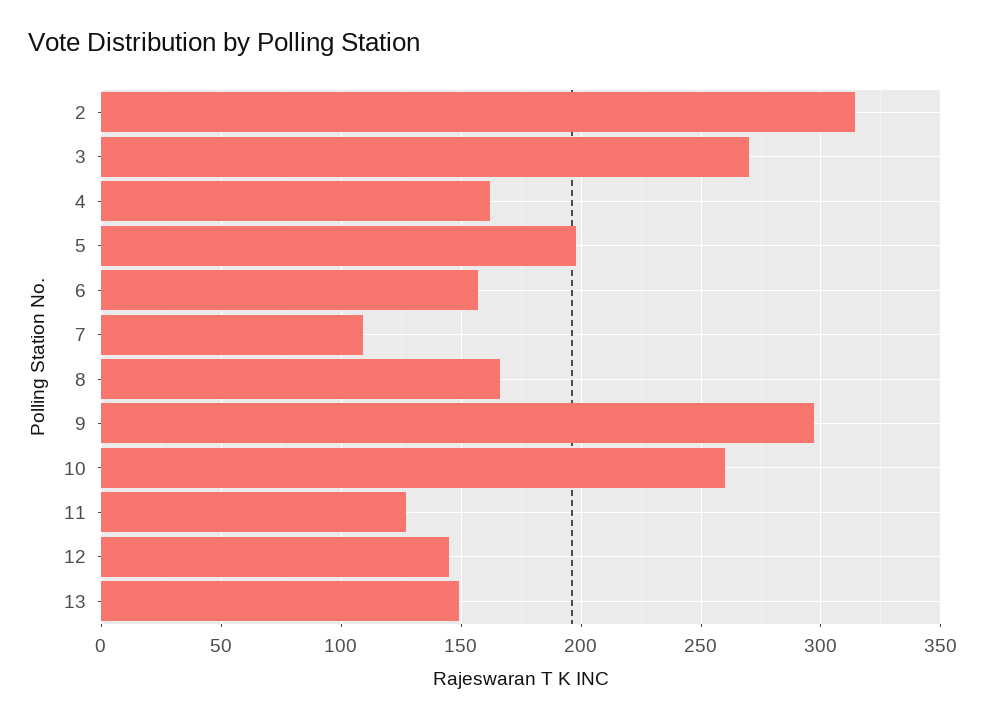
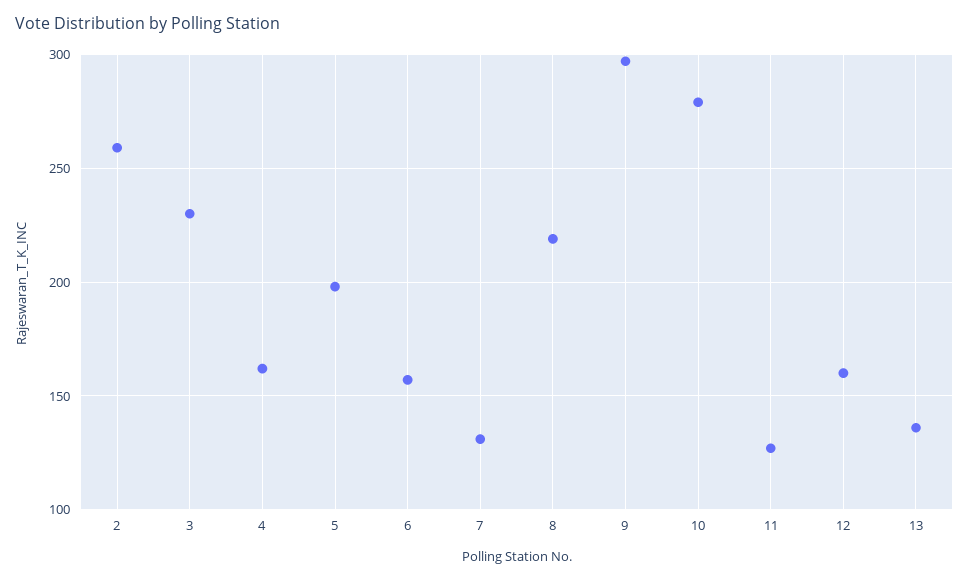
  {
-   "2": 315,
+   "2": 260,
-   "3": 270,
+   "3": 230,
    "4": 160,
    "5": 200,
    "6": 155,
-   "7": 110,
+   "7": 130,
-   "8": 165,
+   "8": 220,
    "9": 295,
-   "10": 260,
+   "10": 280,
    "11": 125,
-   "12": 145,
+   "12": 160,
-   "13": 150
+   "13": 135
  }

